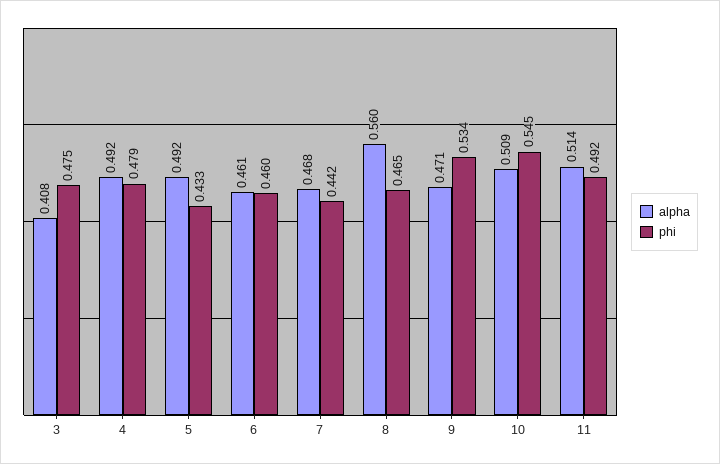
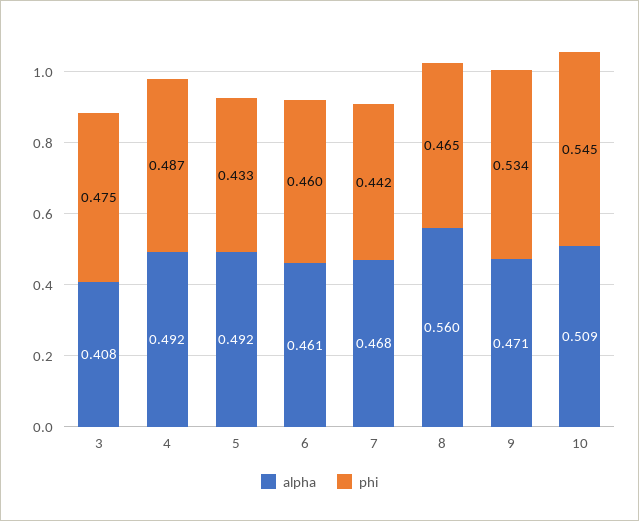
  {
    "alpha": {
      "3": 0.408,
      "4": 0.492,
      "5": 0.492,
      "6": 0.461,
      "7": 0.468,
      "8": 0.56,
      "9": 0.471,
-     "10": 0.509,
+     "10": 0.509
-     "11": 0.514
    },
    "phi": {
      "3": 0.475,
-     "4": 0.479,
+     "4": 0.487,
      "5": 0.433,
      "6": 0.46,
      "7": 0.442,
      "8": 0.465,
      "9": 0.534,
-     "10": 0.545,
+     "10": 0.545
-     "11": 0.492
    }
  }

